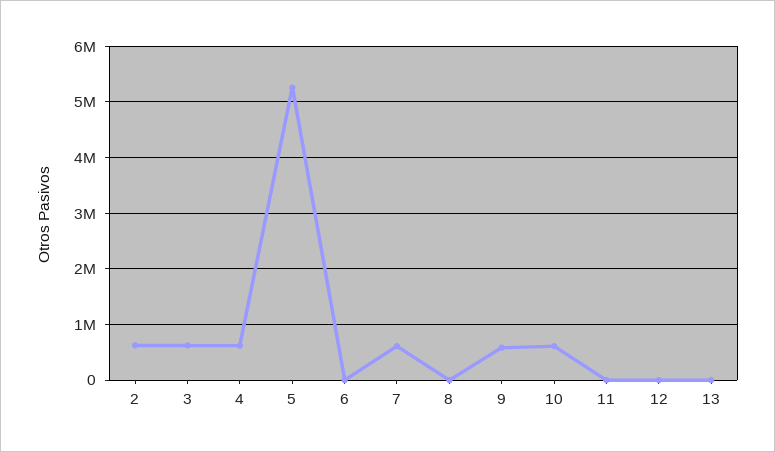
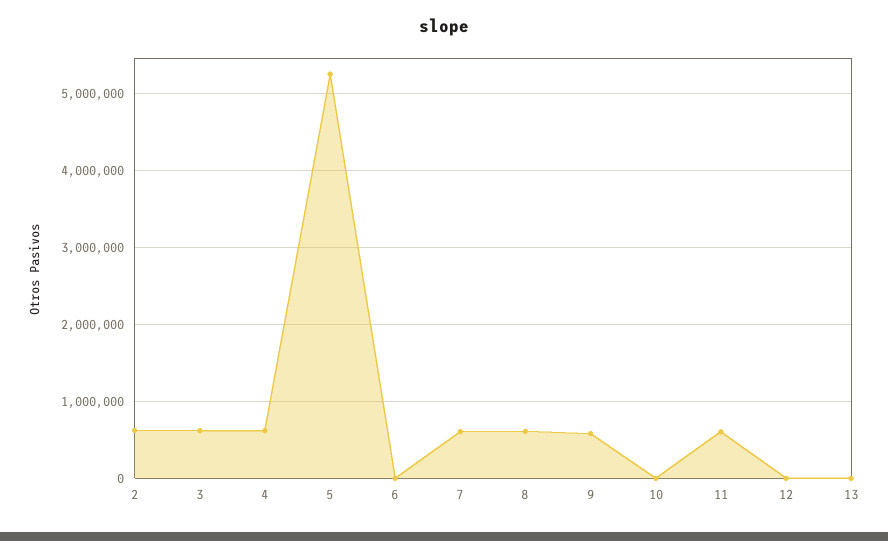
  {
    "2": 600000,
    "3": 600000,
    "4": 600000,
    "5": 5300000,
    "6": 0,
    "7": 600000,
-   "8": 0,
+   "8": 600000,
    "9": 600000,
-   "10": 600000,
+   "10": 0,
-   "11": 0,
+   "11": 600000,
    "12": 0,
    "13": 0
  }

